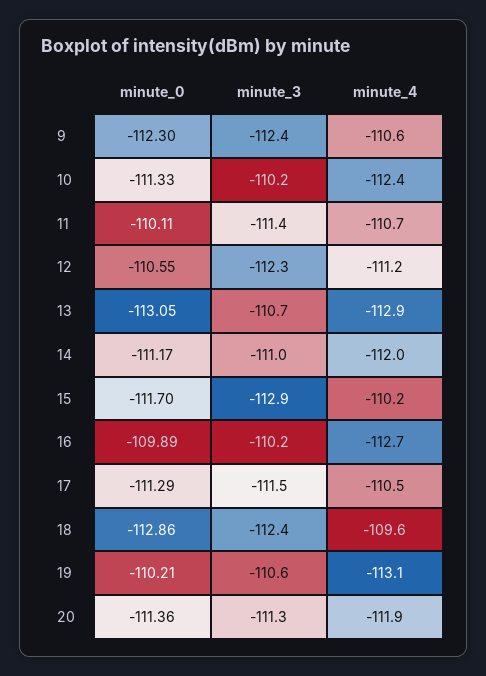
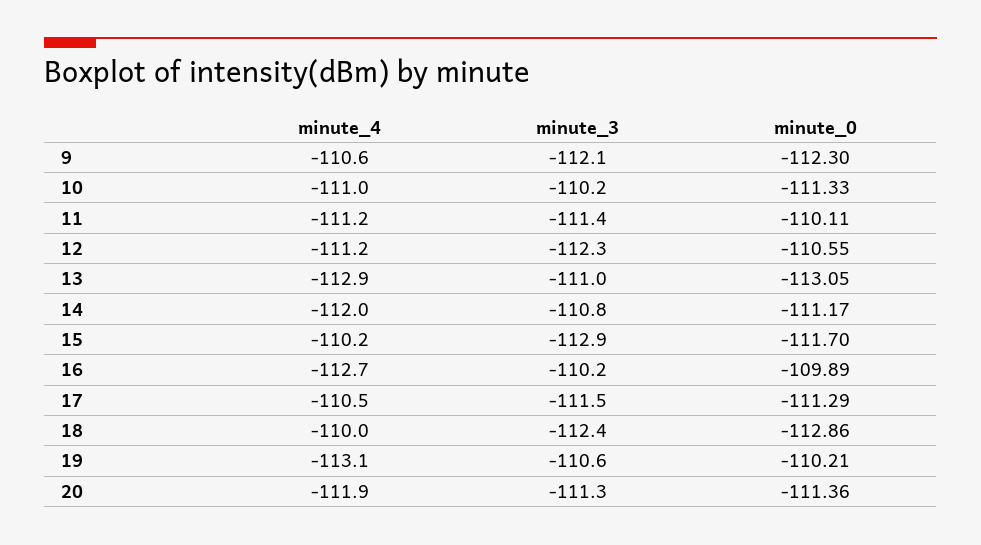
  {
    "minute_0": {
      "9": -112.3,
      "10": -111.33,
      "11": -110.11,
      "12": -110.55,
      "13": -113.05,
      "14": -111.17,
      "15": -111.7,
      "16": -109.89,
      "17": -111.29,
      "18": -112.86,
      "19": -110.21,
      "20": -111.36
    },
    "minute_3": {
-     "9": -112.4,
+     "9": -112.1,
      "10": -110.2,
      "11": -111.4,
      "12": -112.3,
-     "13": -110.7,
+     "13": -111,
-     "14": -111,
+     "14": -110.8,
      "15": -112.9,
      "16": -110.2,
      "17": -111.5,
      "18": -112.4,
      "19": -110.6,
      "20": -111.3
    },
    "minute_4": {
      "9": -110.6,
-     "10": -112.4,
+     "10": -111,
-     "11": -110.7,
+     "11": -111.2,
      "12": -111.2,
      "13": -112.9,
      "14": -112,
      "15": -110.2,
      "16": -112.7,
      "17": -110.5,
-     "18": -109.6,
+     "18": -110,
      "19": -113.1,
      "20": -111.9
    }
  }

